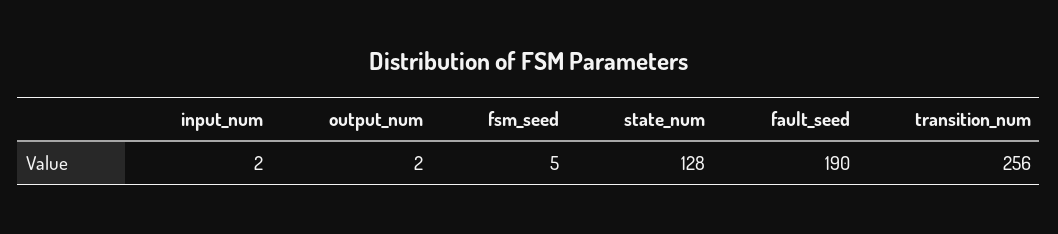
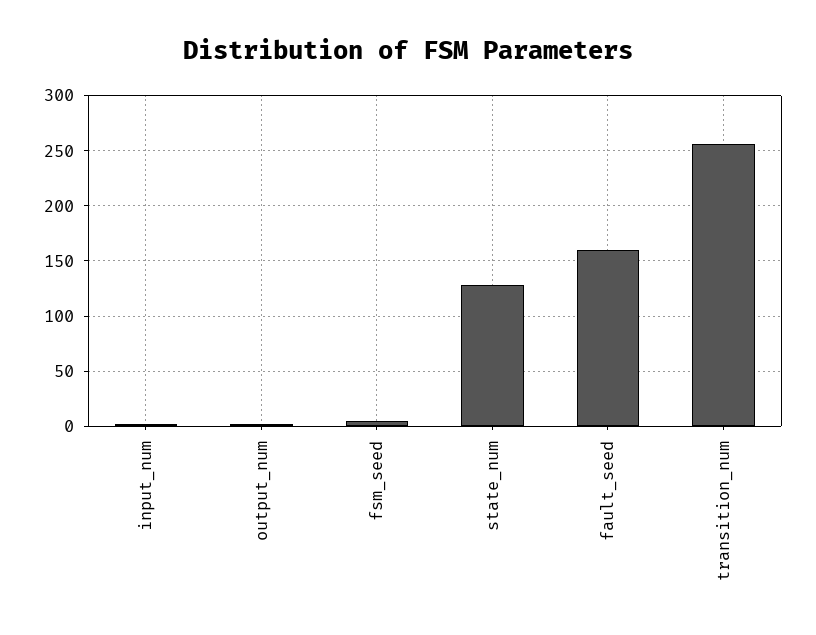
  {
    "input_num": 2,
    "output_num": 2,
    "fsm_seed": 5,
    "state_num": 128,
-   "fault_seed": 190,
+   "fault_seed": 160,
    "transition_num": 256
  }

